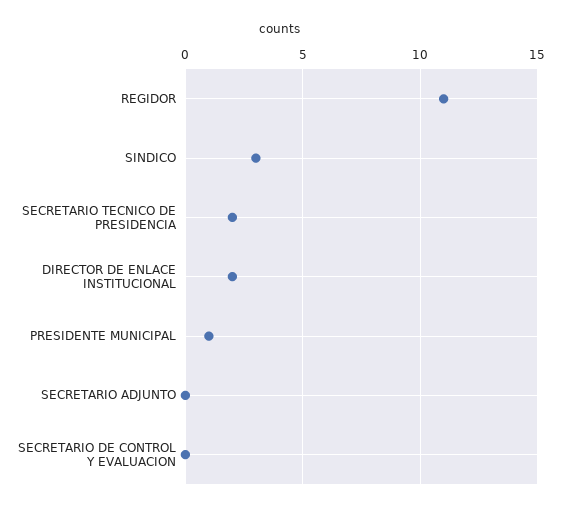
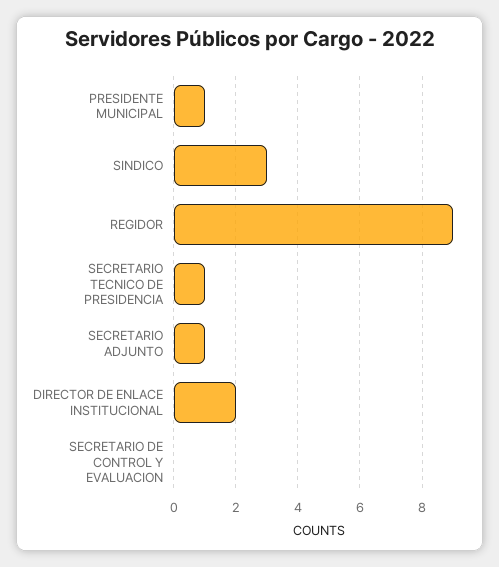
  {
-   "REGIDOR": 11,
+   "REGIDOR": 9,
    "SINDICO": 3,
-   "SECRETARIO TECNICO DE PRESIDENCIA": 2,
+   "SECRETARIO TECNICO DE PRESIDENCIA": 1,
    "DIRECTOR DE ENLACE INSTITUCIONAL": 2,
    "PRESIDENTE MUNICIPAL": 1,
-   "SECRETARIO ADJUNTO": 0,
+   "SECRETARIO ADJUNTO": 1,
    "SECRETARIO DE CONTROL Y EVALUACION": 0
  }

